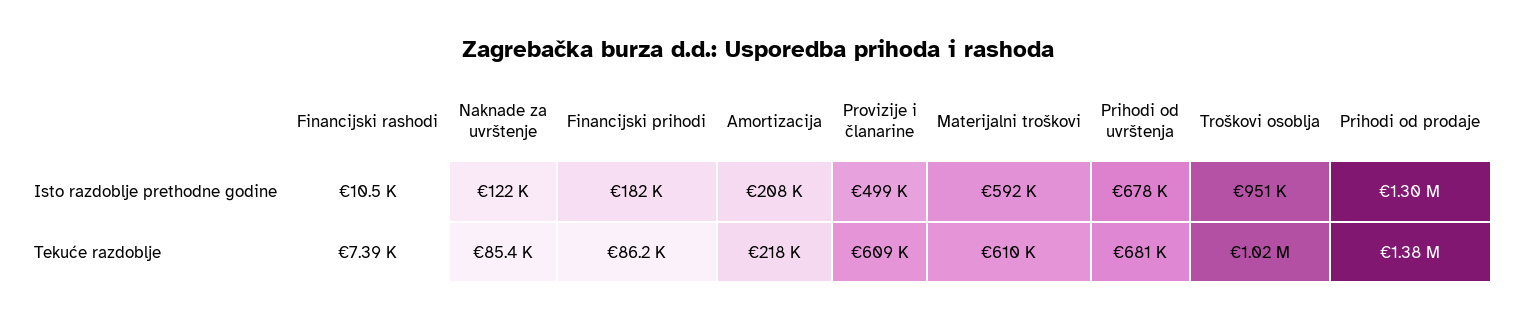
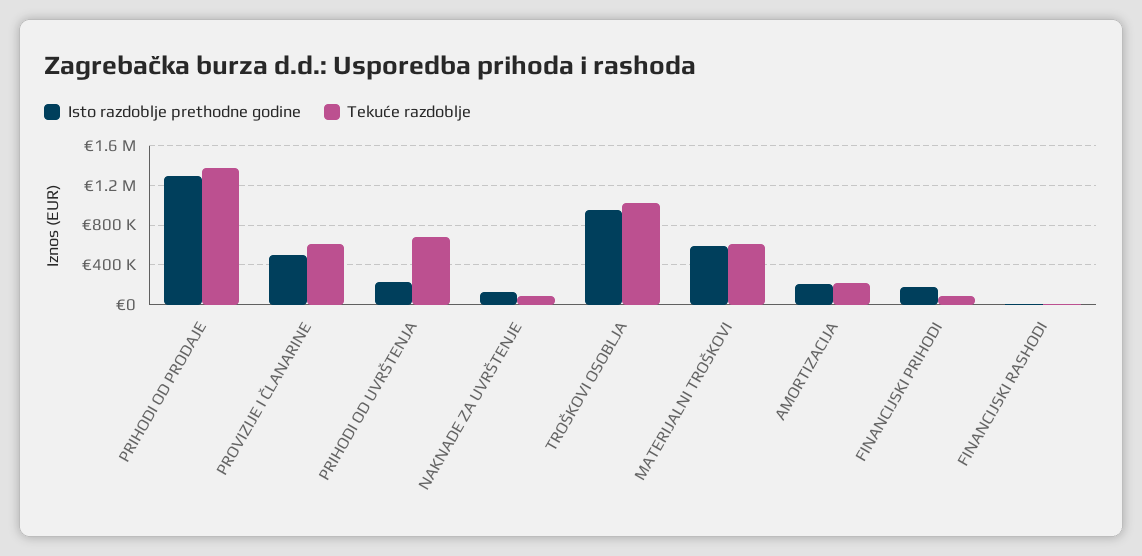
  {
    "Isto razdoblje prethodne godine": {
      "Financijski rashodi": 10500,
      "Naknade za uvrštenje": 122000,
      "Financijski prihodi": 182000,
      "Amortizacija": 208000,
      "Provizije i članarine": 499000,
      "Materijalni troškovi": 592000,
-     "Prihodi od uvrštenja": 678000,
+     "Prihodi od uvrštenja": 200000,
      "Troškovi osoblja": 951000,
      "Prihodi od prodaje": 1300000
    },
    "Tekuće razdoblje": {
      "Financijski rashodi": 7390,
      "Naknade za uvrštenje": 85400,
      "Financijski prihodi": 86200,
      "Amortizacija": 218000,
      "Provizije i članarine": 609000,
      "Materijalni troškovi": 610000,
      "Prihodi od uvrštenja": 681000,
      "Troškovi osoblja": 1020000,
      "Prihodi od prodaje": 1380000
    }
  }

